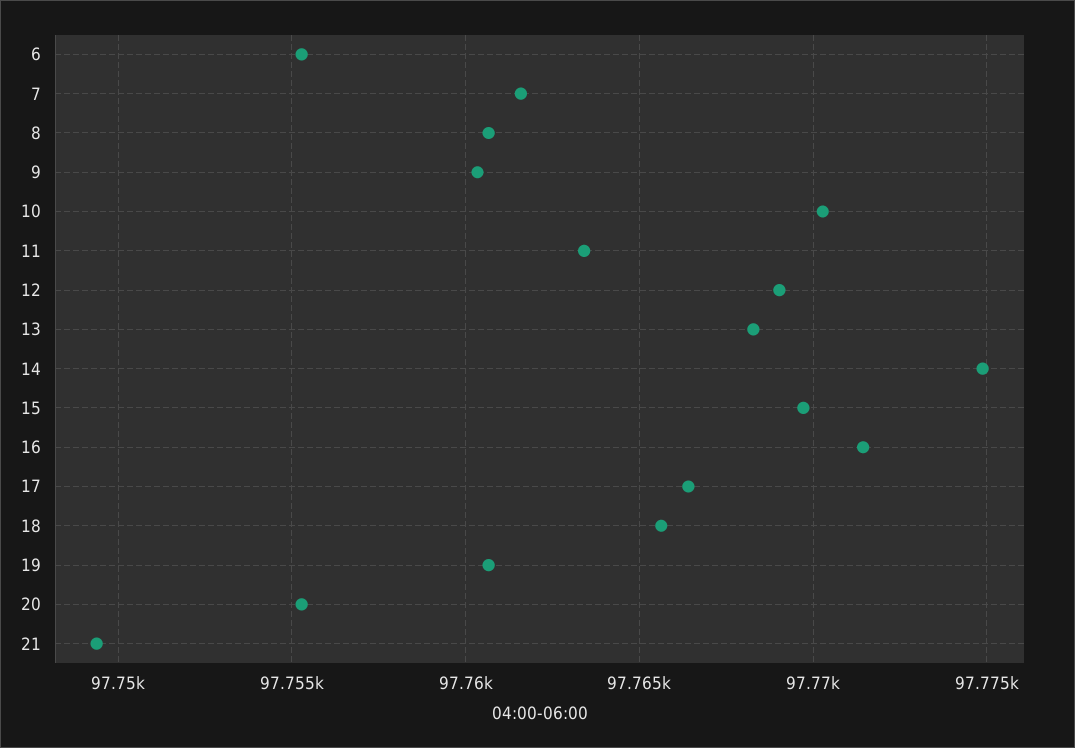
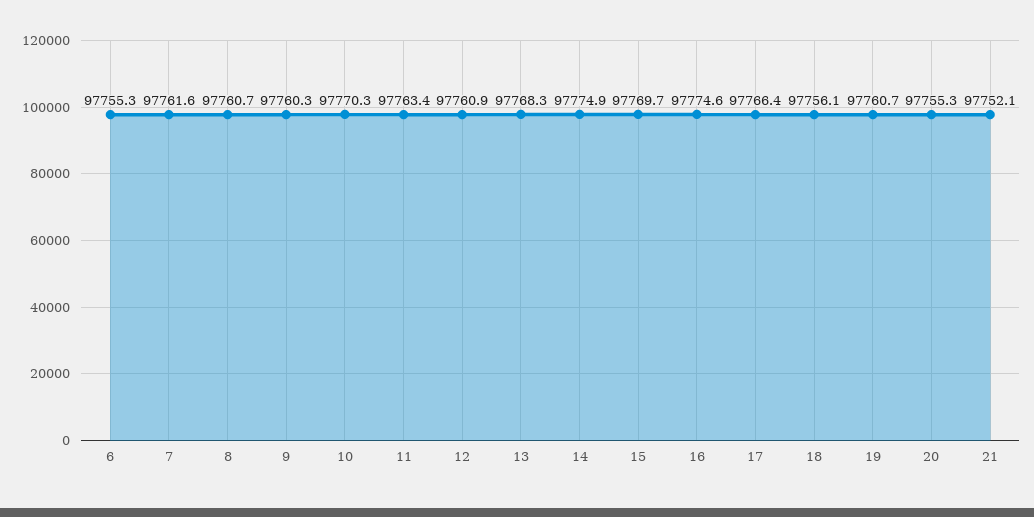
  {
    "6": 97755.3,
    "7": 97761.6,
    "8": 97760.7,
    "9": 97760.3,
    "10": 97770.3,
    "11": 97763.4,
-   "12": 97769,
+   "12": 97760.9,
    "13": 97768.3,
    "14": 97774.9,
    "15": 97769.7,
-   "16": 97771.5,
+   "16": 97774.6,
    "17": 97766.4,
-   "18": 97765.5,
+   "18": 97756.1,
    "19": 97760.7,
    "20": 97755.3,
-   "21": 97749.5
+   "21": 97752.1
  }

